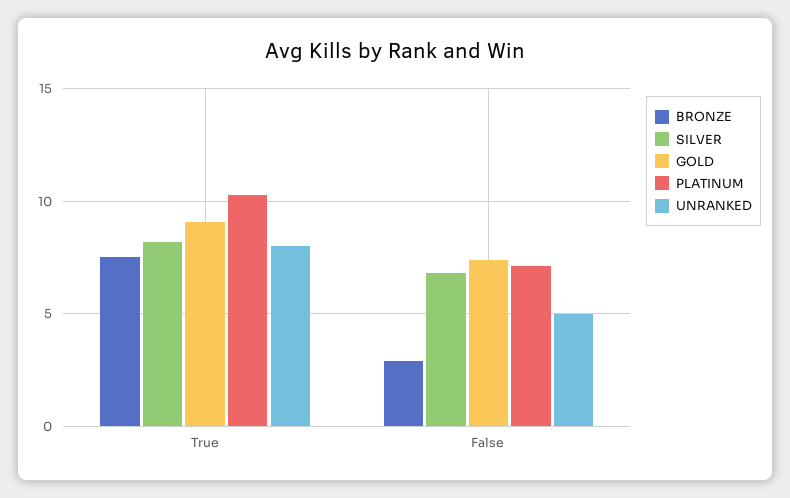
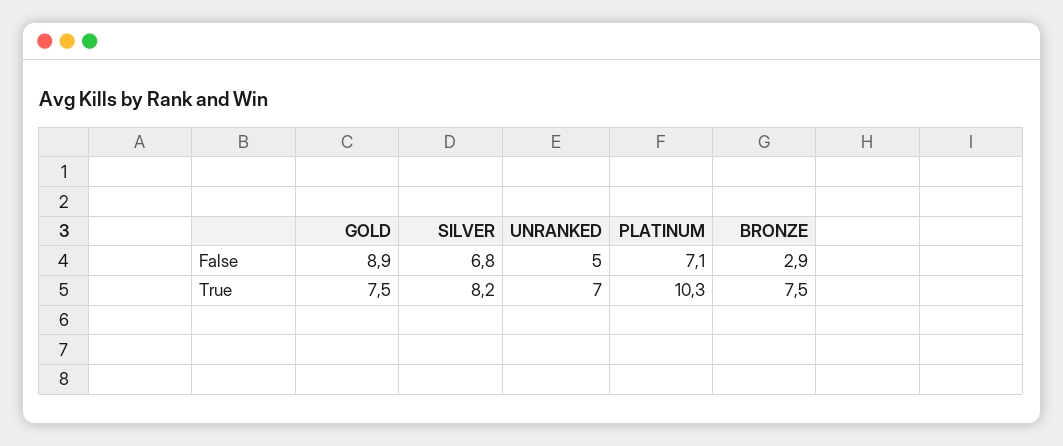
  {
    "BRONZE": {
      "True": 7.5,
      "False": 2.9
    },
    "SILVER": {
      "True": 8.2,
      "False": 6.8
    },
    "GOLD": {
-     "True": 9,
+     "True": 7.5,
-     "False": 7.5
+     "False": 8.9
    },
    "PLATINUM": {
      "True": 10.3,
      "False": 7.1
    },
    "UNRANKED": {
-     "True": 8,
+     "True": 7,
      "False": 5
    }
  }

